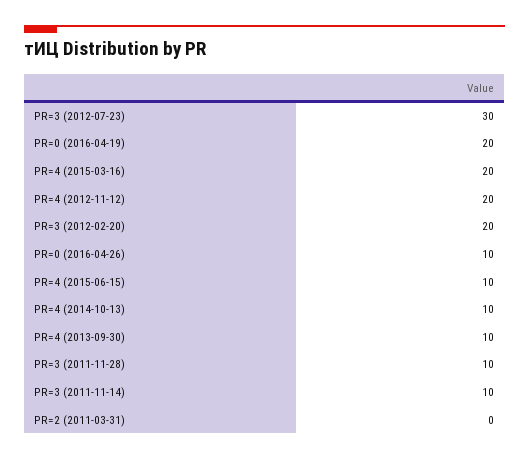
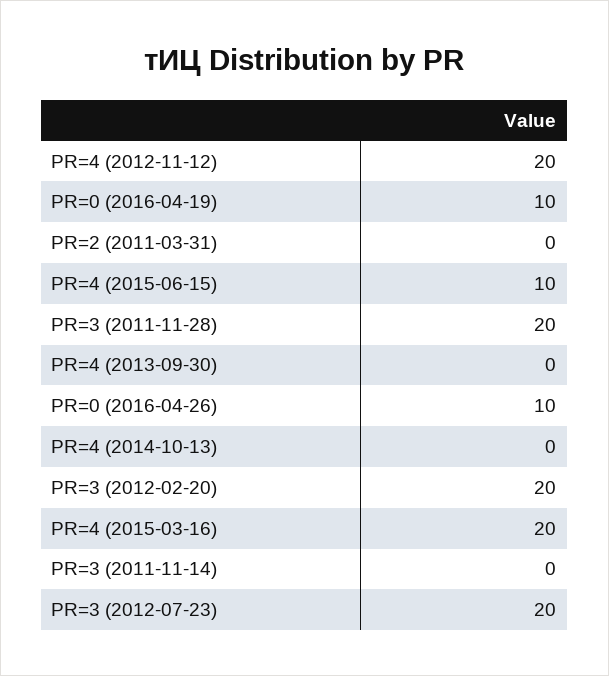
  {
-   "PR=3 (2012-07-23)": 30,
+   "PR=3 (2012-07-23)": 20,
-   "PR=0 (2016-04-19)": 20,
+   "PR=0 (2016-04-19)": 10,
    "PR=4 (2015-03-16)": 20,
    "PR=4 (2012-11-12)": 20,
    "PR=3 (2012-02-20)": 20,
    "PR=0 (2016-04-26)": 10,
    "PR=4 (2015-06-15)": 10,
-   "PR=4 (2014-10-13)": 10,
+   "PR=4 (2014-10-13)": 0,
-   "PR=4 (2013-09-30)": 10,
+   "PR=4 (2013-09-30)": 0,
-   "PR=3 (2011-11-28)": 10,
+   "PR=3 (2011-11-28)": 20,
-   "PR=3 (2011-11-14)": 10,
+   "PR=3 (2011-11-14)": 0,
    "PR=2 (2011-03-31)": 0
  }

